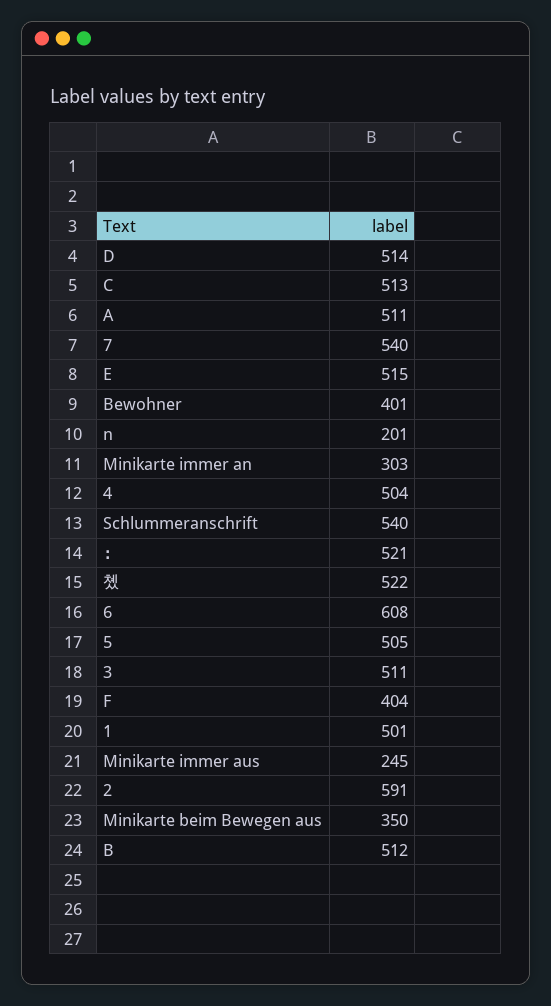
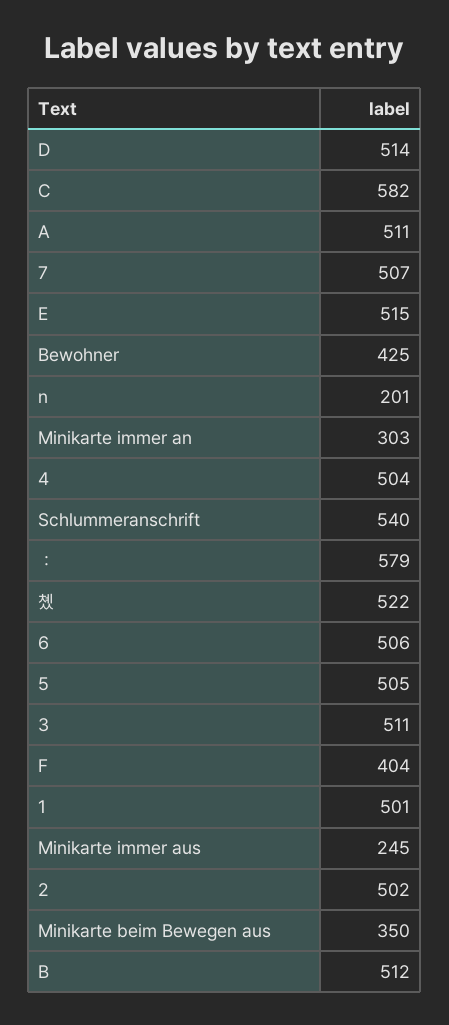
  {
    "D": 514,
-   "C": 513,
+   "C": 582,
    "A": 511,
-   "7": 540,
+   "7": 507,
    "E": 515,
-   "Bewohner": 401,
+   "Bewohner": 425,
    "n": 201,
    "Minikarte immer an": 303,
    "4": 504,
    "Schlummeranschrift": 540,
-   "：": 521,
+   "：": 579,
    "촀": 522,
-   "6": 608,
+   "6": 506,
    "5": 505,
    "3": 511,
    "F": 404,
    "1": 501,
    "Minikarte immer aus": 245,
-   "2": 591,
+   "2": 502,
    "Minikarte beim Bewegen aus": 350,
    "B": 512
  }

